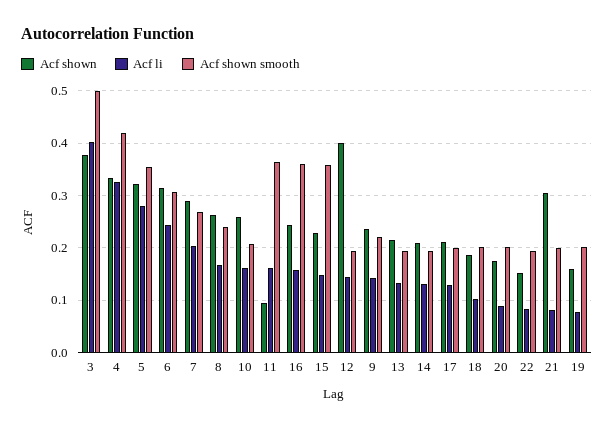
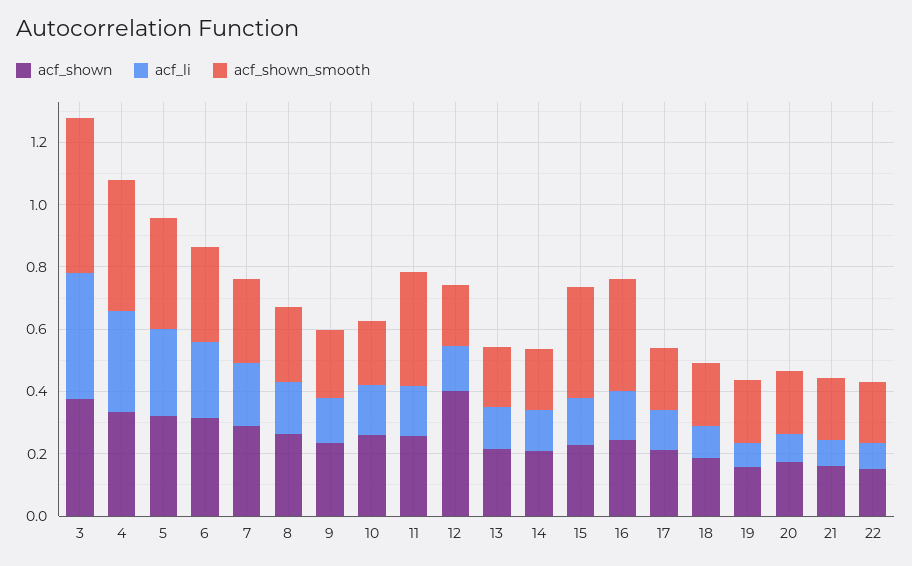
  {
    "Acf shown": {
      "3": 0.38,
      "4": 0.34,
      "5": 0.32,
      "6": 0.32,
      "7": 0.3,
      "8": 0.26,
      "10": 0.26,
-     "11": 0.1,
+     "11": 0.25,
      "16": 0.24,
      "15": 0.22,
      "12": 0.4,
      "9": 0.24,
      "13": 0.22,
      "14": 0.22,
      "17": 0.22,
      "18": 0.18,
      "20": 0.18,
      "22": 0.16,
-     "21": 0.3,
+     "21": 0.15,
      "19": 0.16
    },
    "Acf li": {
      "3": 0.4,
      "4": 0.32,
      "5": 0.28,
      "6": 0.24,
      "7": 0.2,
      "8": 0.16,
      "10": 0.16,
      "11": 0.16,
      "16": 0.16,
      "15": 0.14,
      "12": 0.14,
      "9": 0.14,
      "13": 0.14,
      "14": 0.14,
      "17": 0.12,
      "18": 0.1,
      "20": 0.1,
      "22": 0.08,
      "21": 0.08,
      "19": 0.08
    },
    "Acf shown smooth": {
      "3": 0.5,
      "4": 0.42,
      "5": 0.36,
      "6": 0.3,
      "7": 0.26,
      "8": 0.24,
      "10": 0.2,
      "11": 0.36,
      "16": 0.36,
      "15": 0.36,
      "12": 0.2,
      "9": 0.22,
      "13": 0.2,
      "14": 0.2,
      "17": 0.2,
      "18": 0.2,
      "20": 0.2,
      "22": 0.2,
      "21": 0.2,
      "19": 0.2
    }
  }

